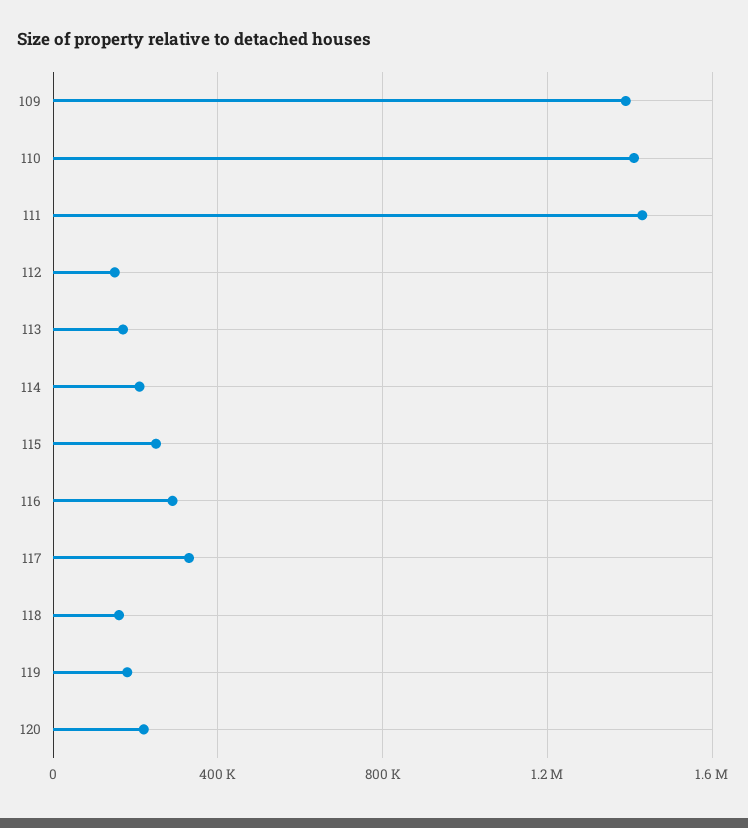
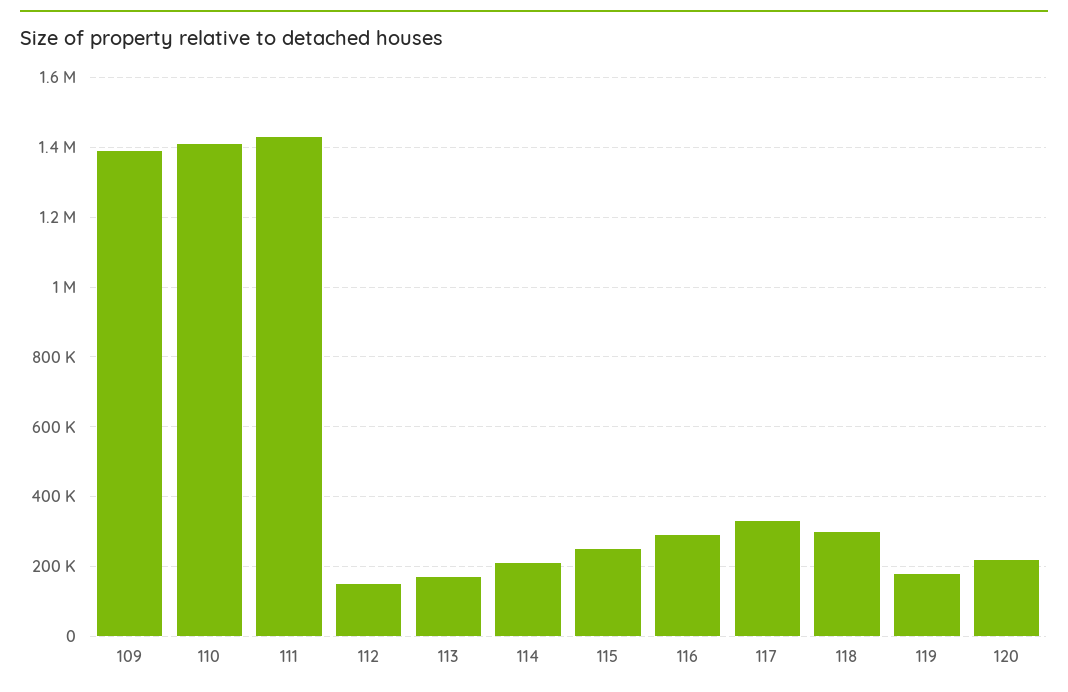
  {
    "109": 1400000,
    "110": 1420000,
    "111": 1440000,
    "112": 160000,
    "113": 180000,
    "114": 220000,
    "115": 260000,
    "116": 300000,
    "117": 340000,
-   "118": 150000,
+   "118": 300000,
    "119": 180000,
    "120": 220000
  }

